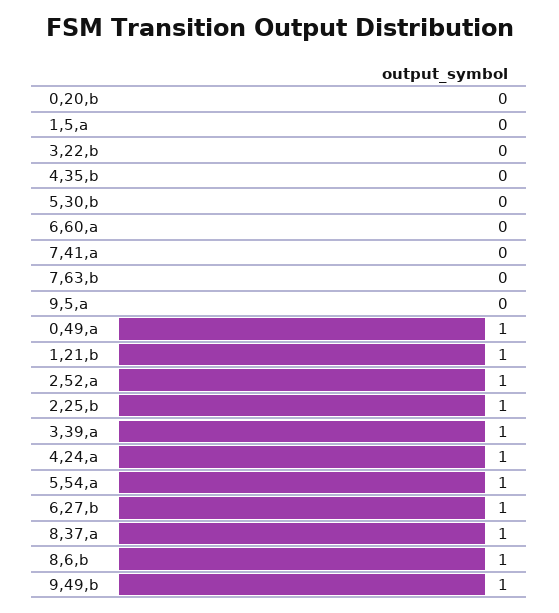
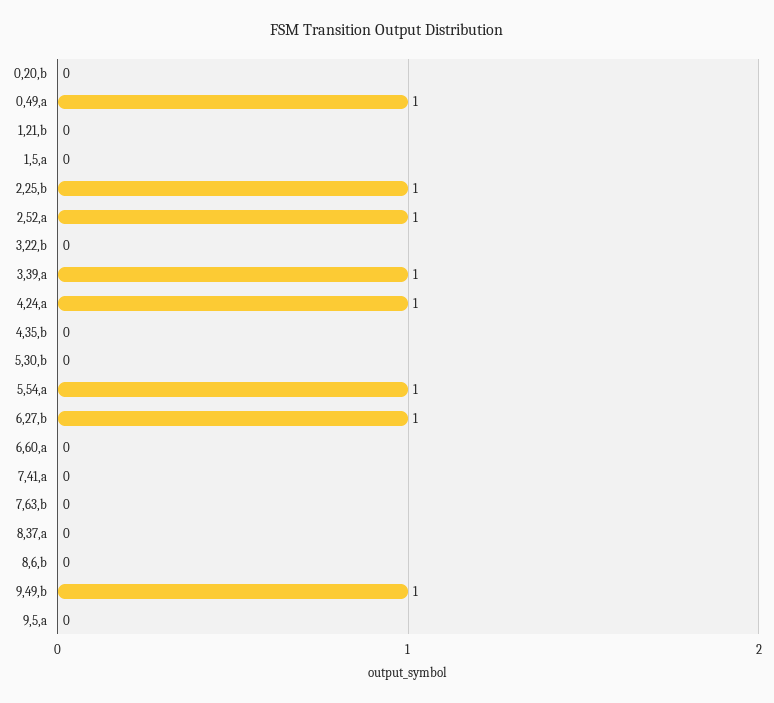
  {
    "0,20,b": 0,
    "1,5,a": 0,
    "3,22,b": 0,
    "4,35,b": 0,
    "5,30,b": 0,
    "6,60,a": 0,
    "7,41,a": 0,
    "7,63,b": 0,
    "9,5,a": 0,
    "0,49,a": 1,
-   "1,21,b": 1,
+   "1,21,b": 0,
    "2,52,a": 1,
    "2,25,b": 1,
    "3,39,a": 1,
    "4,24,a": 1,
    "5,54,a": 1,
    "6,27,b": 1,
-   "8,37,a": 1,
+   "8,37,a": 0,
-   "8,6,b": 1,
+   "8,6,b": 0,
    "9,49,b": 1
  }

